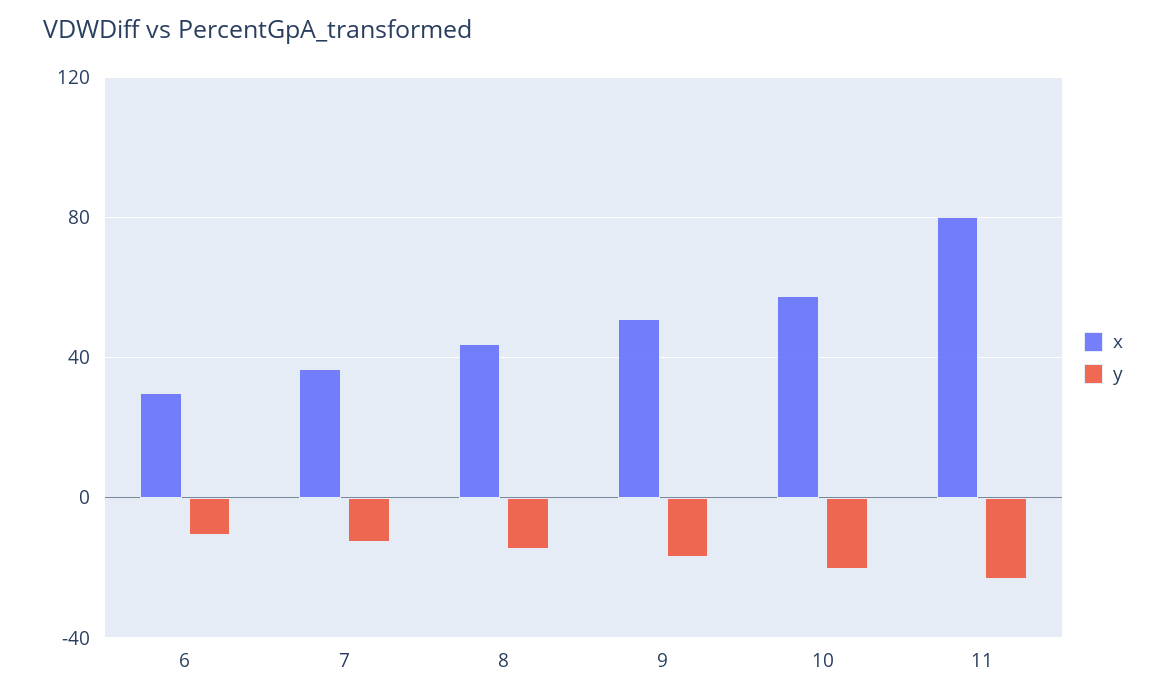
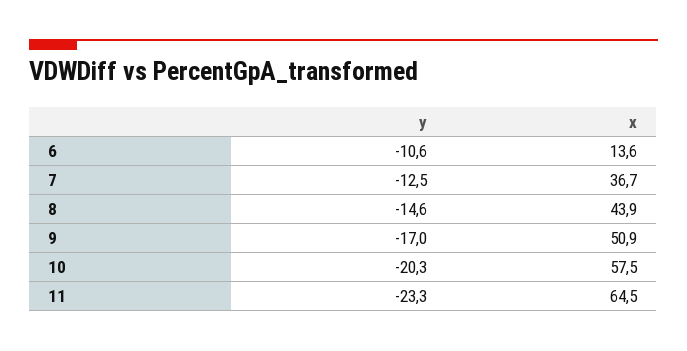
  {
    "x": {
-     "6": 30,
+     "6": 13.6,
      "7": 36.7,
      "8": 43.9,
      "9": 50.9,
      "10": 57.5,
-     "11": 80
+     "11": 64.5
    },
    "y": {
      "6": -10.6,
      "7": -12.5,
      "8": -14.6,
      "9": -17,
      "10": -20.3,
      "11": -23.3
    }
  }

